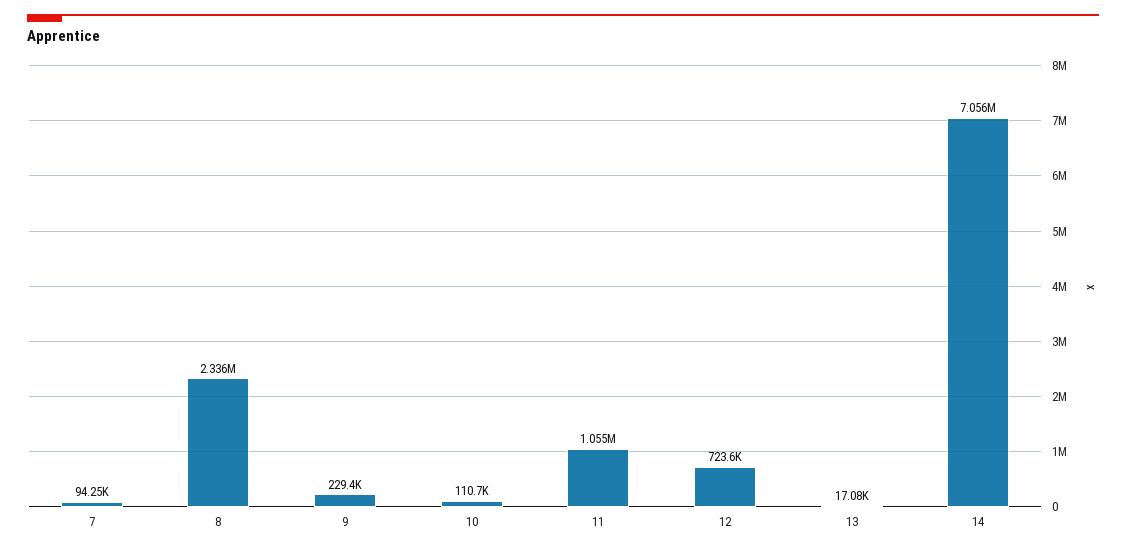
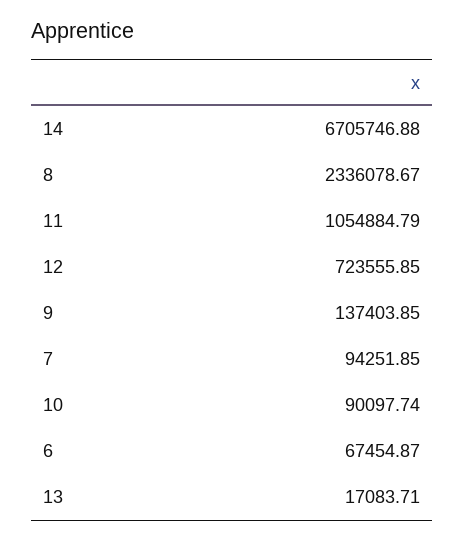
  {
    "7": 94251.85,
    "8": 2336078.67,
-   "9": 229400,
+   "9": 137403.85,
-   "10": 110700,
+   "10": 90097.74,
    "11": 1054884.79,
    "12": 723555.85,
    "13": 17083.71,
-   "14": 7056000
+   "14": 6705746.88,
+   "6": 67454.87
  }

